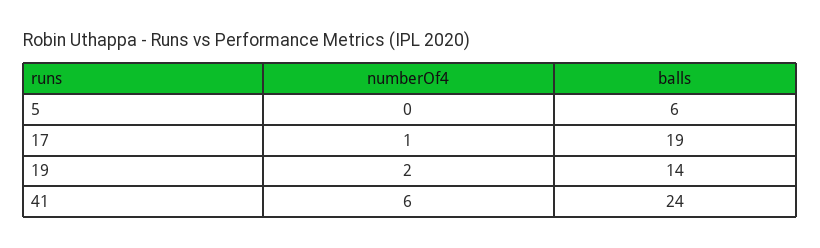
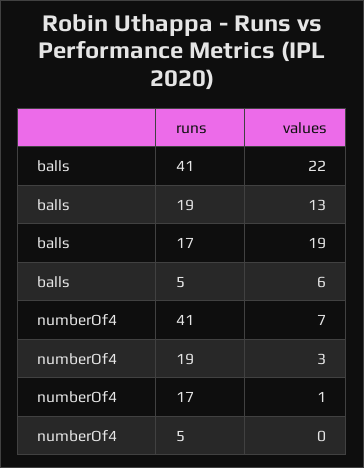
  {
    "numberOf4": {
      "5": 0,
      "17": 1,
-     "19": 2,
+     "19": 3,
-     "41": 6
+     "41": 7
    },
    "balls": {
      "5": 6,
      "17": 19,
-     "19": 14,
+     "19": 13,
-     "41": 24
+     "41": 22
    }
  }

